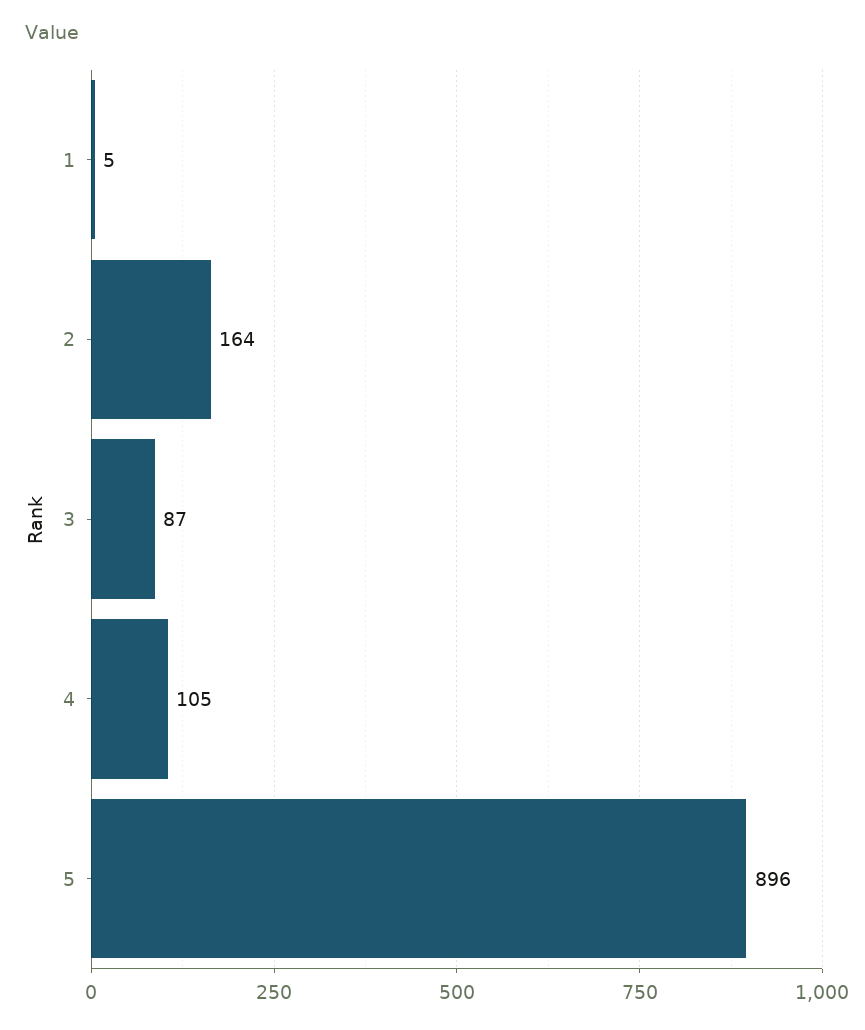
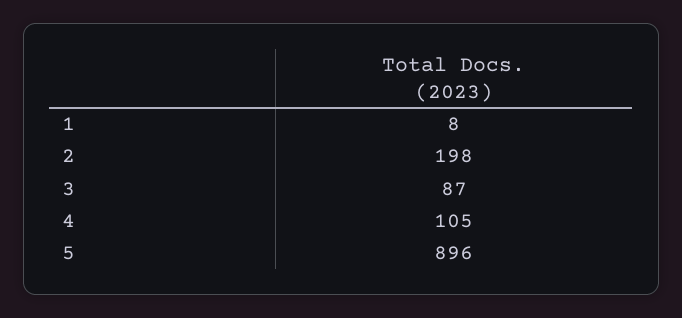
  {
-   "1": 5,
+   "1": 8,
-   "2": 164,
+   "2": 198,
    "3": 87,
    "4": 105,
    "5": 896
  }

